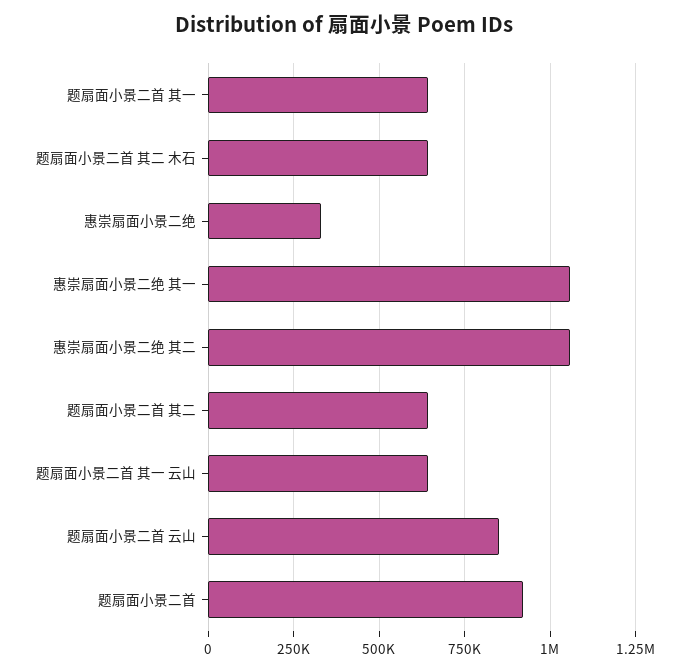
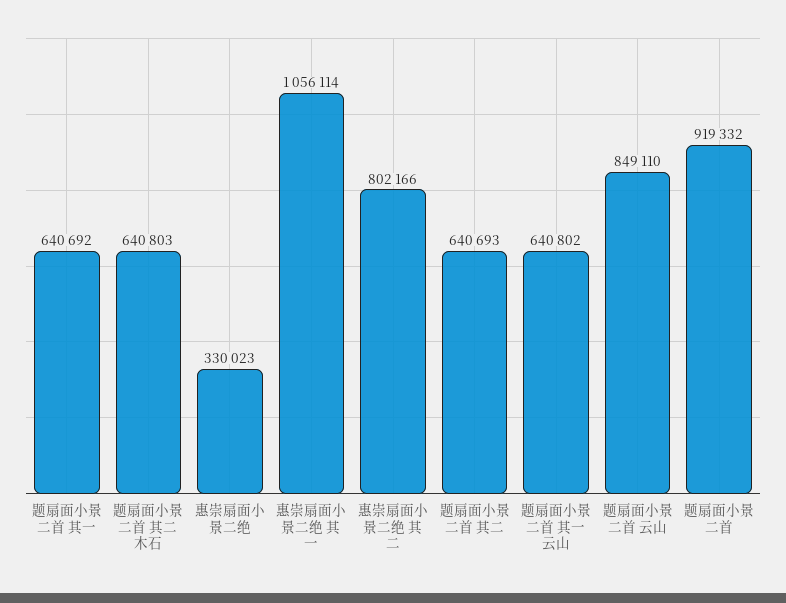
  {
    "题扇面小景二首 其一": 640692,
    "题扇面小景二首 其二 木石": 640803,
    "惠崇扇面小景二绝": 330023,
    "惠崇扇面小景二绝 其一": 1056114,
-   "惠崇扇面小景二绝 其二": 1050000,
+   "惠崇扇面小景二绝 其二": 802166,
    "题扇面小景二首 其二": 640693,
    "题扇面小景二首 其一 云山": 640802,
    "题扇面小景二首 云山": 849110,
    "题扇面小景二首": 919332
  }

